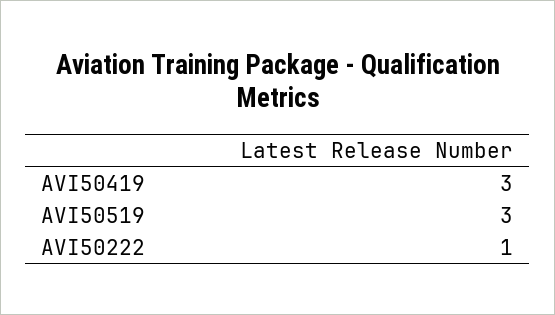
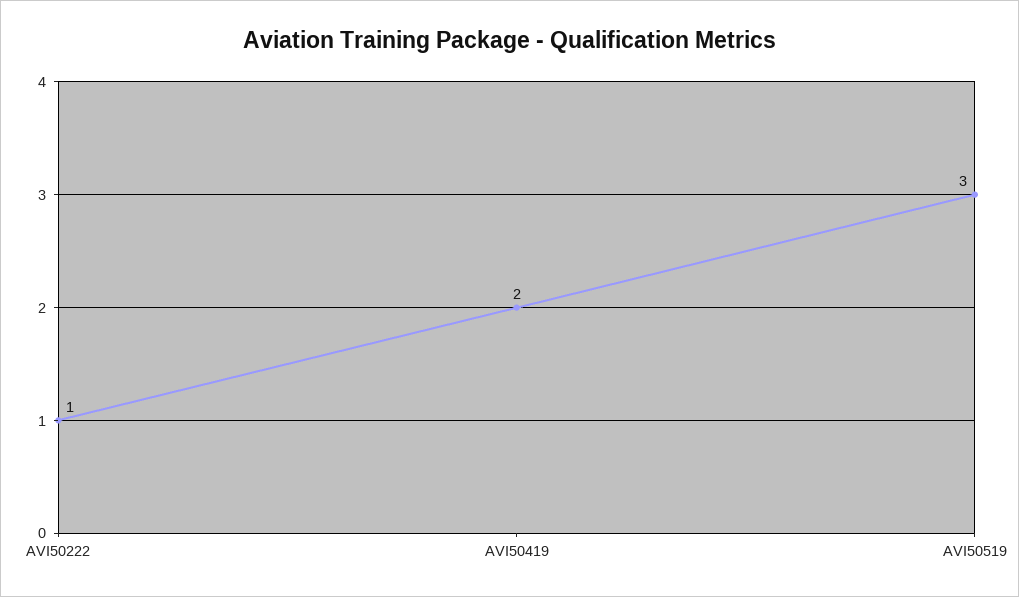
  {
-   "AVI50419": 3,
+   "AVI50419": 2,
    "AVI50519": 3,
    "AVI50222": 1
  }

